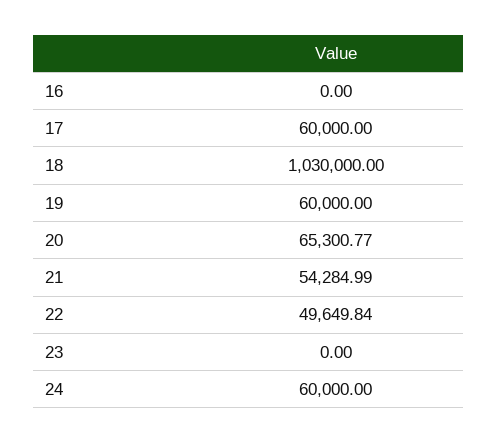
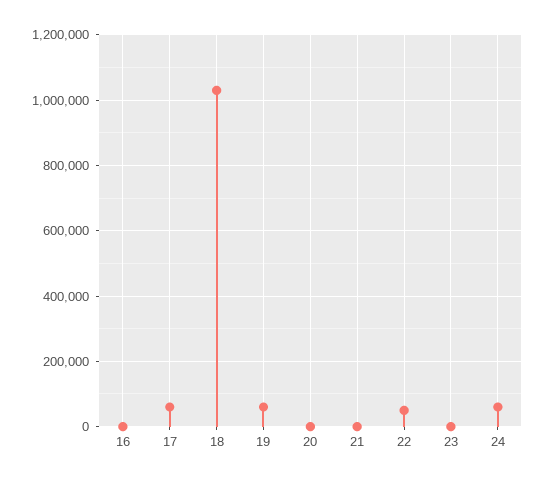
  {
    "16": 0,
    "17": 60000,
    "18": 1030000,
    "19": 60000,
-   "20": 65300.77,
+   "20": 0,
-   "21": 54284.99,
+   "21": 0,
    "22": 49649.84,
    "23": 0,
    "24": 60000
  }

